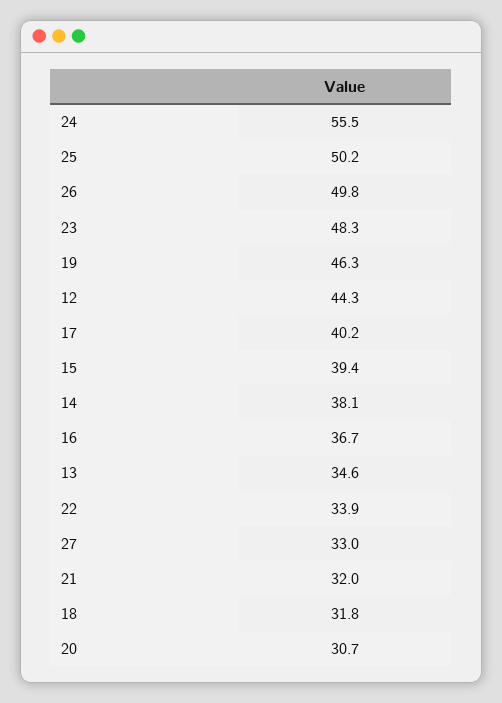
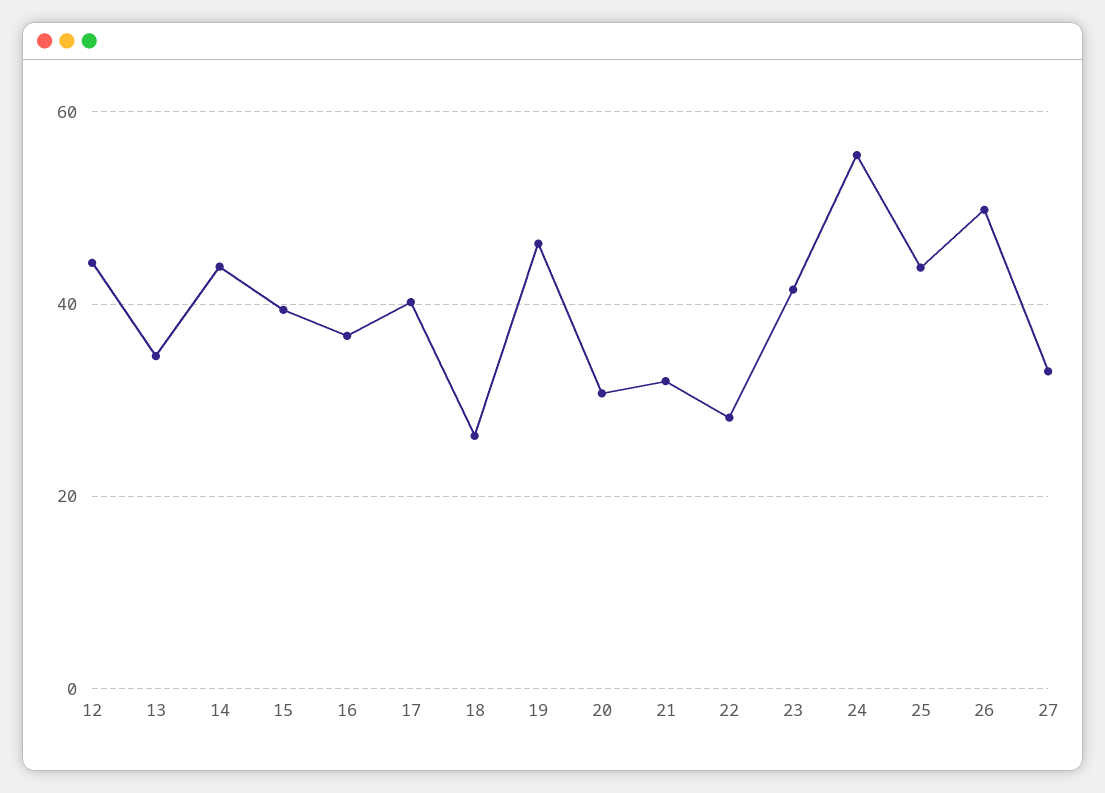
  {
    "24": 55.5,
-   "25": 50.2,
+   "25": 44,
    "26": 49.8,
-   "23": 48.3,
+   "23": 42,
    "19": 46.3,
    "12": 44.3,
    "17": 40.2,
    "15": 39.4,
-   "14": 38.1,
+   "14": 44,
    "16": 36.7,
    "13": 34.6,
-   "22": 33.9,
+   "22": 28,
    "27": 33,
    "21": 32,
-   "18": 31.8,
+   "18": 26,
    "20": 30.7
  }

